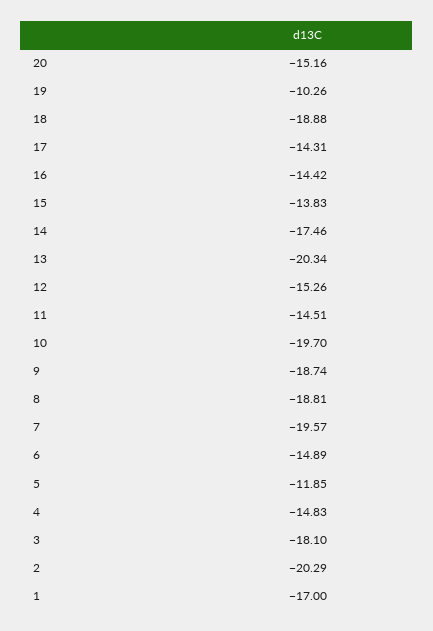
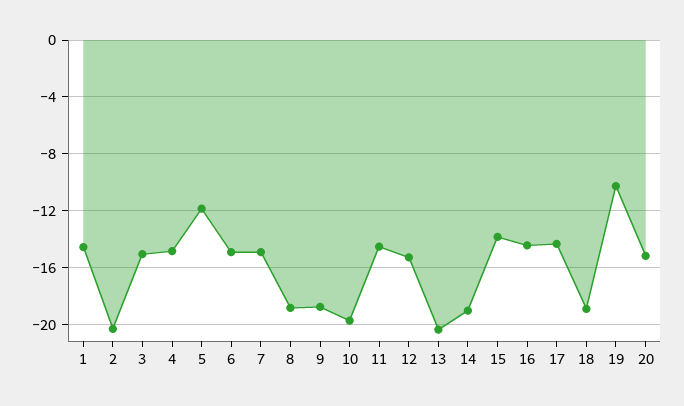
  {
    "20": -15.16,
    "19": -10.26,
    "18": -18.88,
    "17": -14.31,
    "16": -14.42,
    "15": -13.83,
-   "14": -17.46,
+   "14": -19,
    "13": -20.34,
    "12": -15.26,
    "11": -14.51,
    "10": -19.7,
    "9": -18.74,
    "8": -18.81,
-   "7": -19.57,
+   "7": -15,
    "6": -14.89,
    "5": -11.85,
    "4": -14.83,
-   "3": -18.1,
+   "3": -15,
    "2": -20.29,
-   "1": -17
+   "1": -14.5
  }

